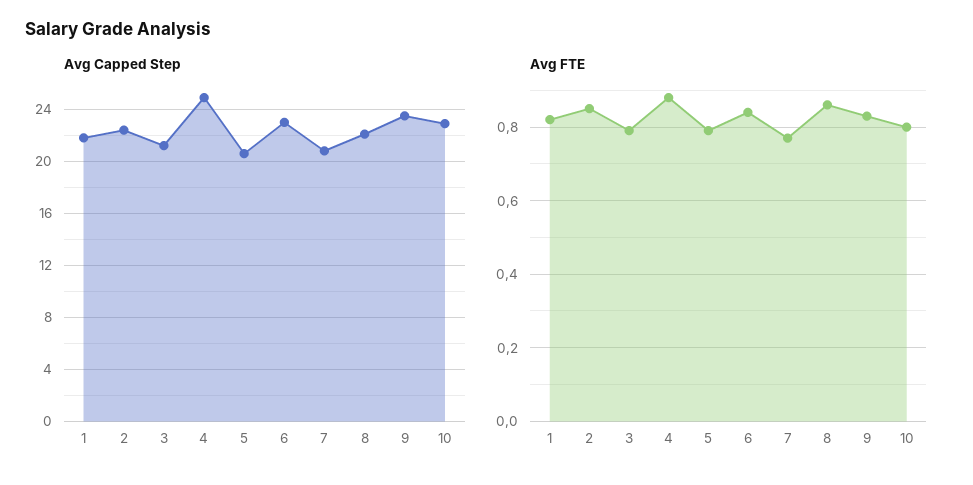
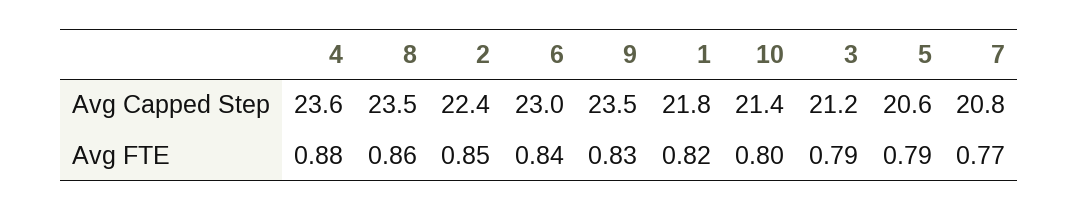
  {
    "Avg Capped Step": {
      "1": 21.8,
      "2": 22.4,
      "3": 21.2,
-     "4": 25,
+     "4": 23.6,
      "5": 20.6,
      "6": 23,
      "7": 20.8,
-     "8": 22,
+     "8": 23.5,
      "9": 23.5,
-     "10": 23
+     "10": 21.4
    },
    "Avg FTE": {
      "1": 0.82,
      "2": 0.85,
      "3": 0.79,
      "4": 0.88,
      "5": 0.79,
      "6": 0.84,
      "7": 0.77,
      "8": 0.86,
      "9": 0.83,
      "10": 0.8
    }
  }

